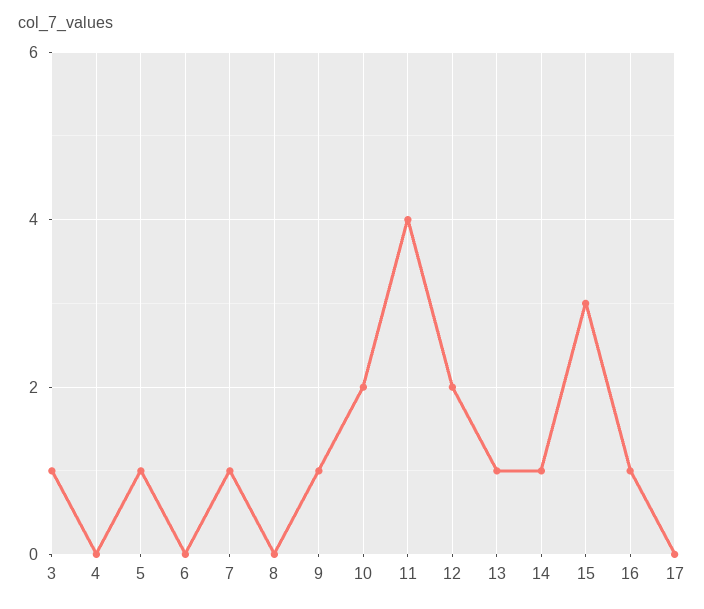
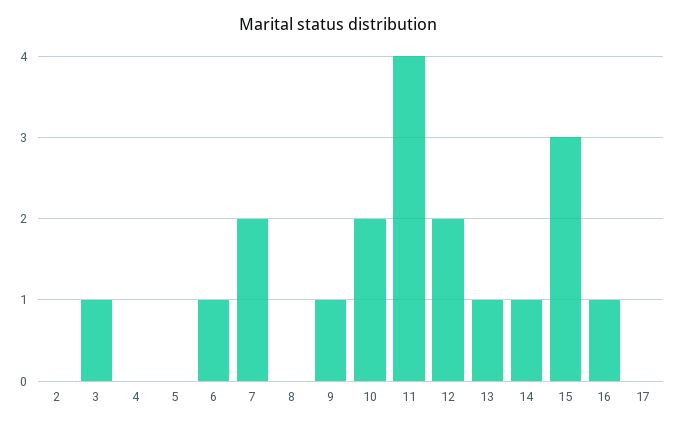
  {
    "3": 1,
    "4": 0,
-   "5": 1,
+   "5": 0,
-   "6": 0,
+   "6": 1,
-   "7": 1,
+   "7": 2,
    "8": 0,
    "9": 1,
    "10": 2,
    "11": 4,
    "12": 2,
    "13": 1,
    "14": 1,
    "15": 3,
    "16": 1,
-   "17": 0
+   "17": 0,
+   "2": 0
  }

